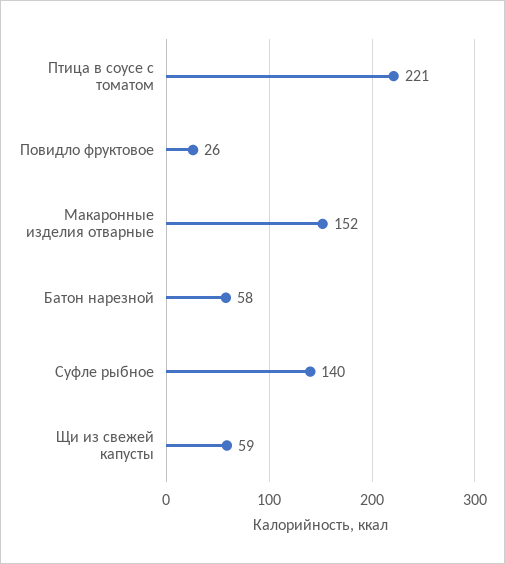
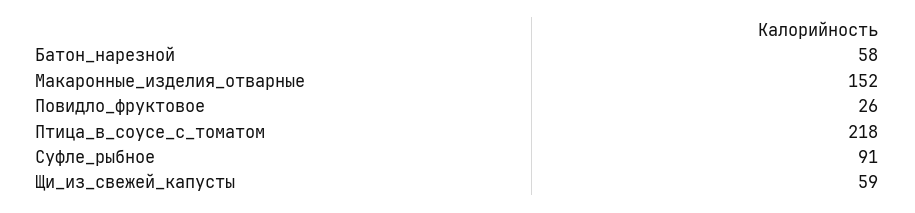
  {
-   "Птица в соусе с томатом": 221,
+   "Птица в соусе с томатом": 218,
    "Повидло фруктовое": 26,
    "Макаронные изделия отварные": 152,
    "Батон нарезной": 58,
-   "Суфле рыбное": 140,
+   "Суфле рыбное": 91,
    "Щи из свежей капусты": 59
  }

